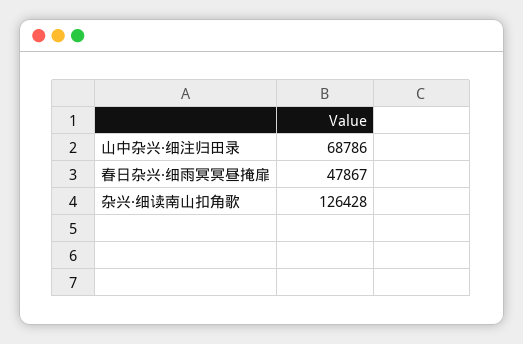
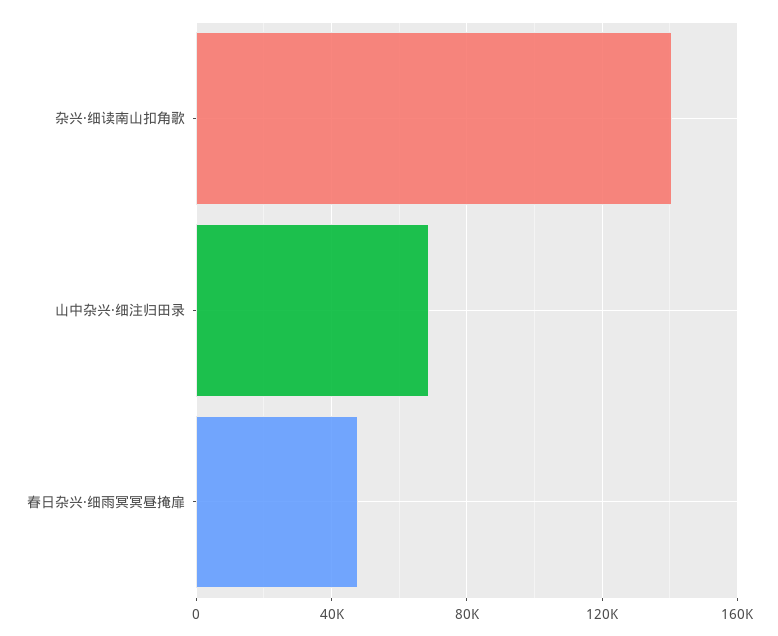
  {
    "山中杂兴·细注归田录": 68786,
    "春日杂兴·细雨冥冥昼掩扉": 47867,
-   "杂兴·细读南山扣角歌": 126428
+   "杂兴·细读南山扣角歌": 140000
  }

